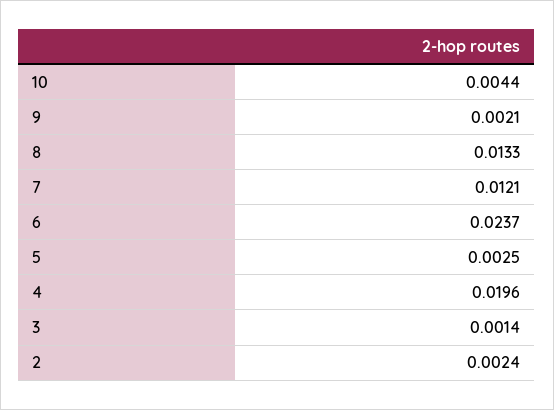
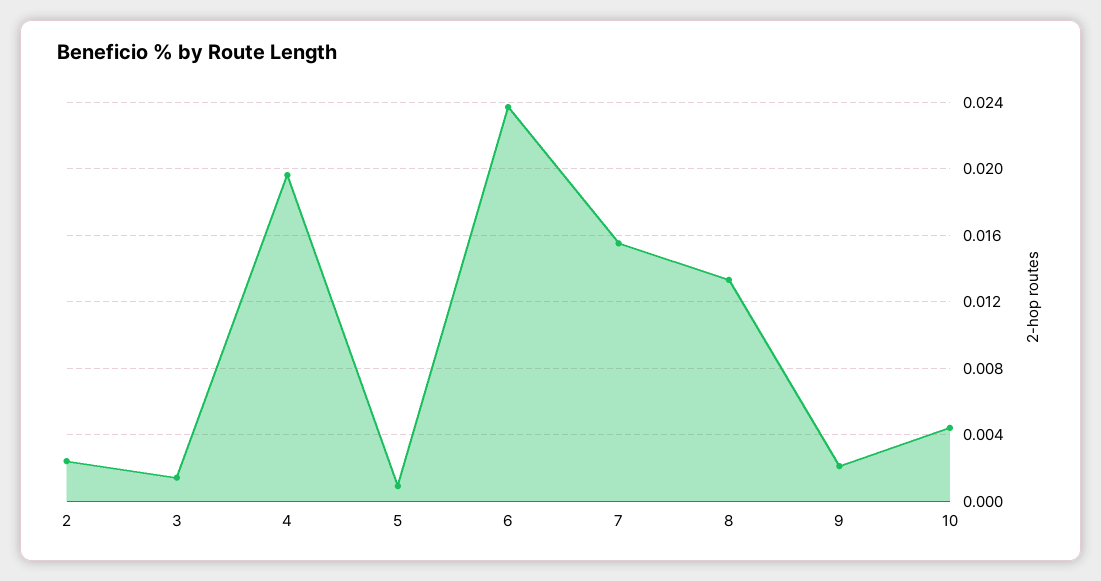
  {
    "10": 0.0044,
    "9": 0.0021,
    "8": 0.0133,
-   "7": 0.0121,
+   "7": 0.0155,
    "6": 0.0237,
-   "5": 0.0025,
+   "5": 0.001,
    "4": 0.0196,
    "3": 0.0014,
    "2": 0.0024
  }

